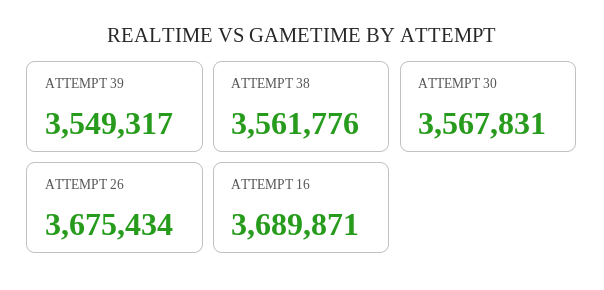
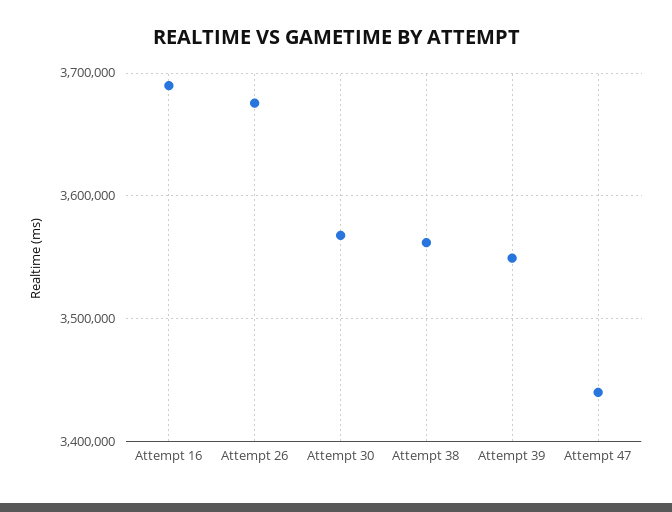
  {
    "ATTEMPT 39": 3549317,
    "ATTEMPT 38": 3561776,
    "ATTEMPT 30": 3567831,
    "ATTEMPT 26": 3675434,
-   "ATTEMPT 16": 3689871
+   "ATTEMPT 16": 3689871,
+   "Attempt 47": 3440000
  }

